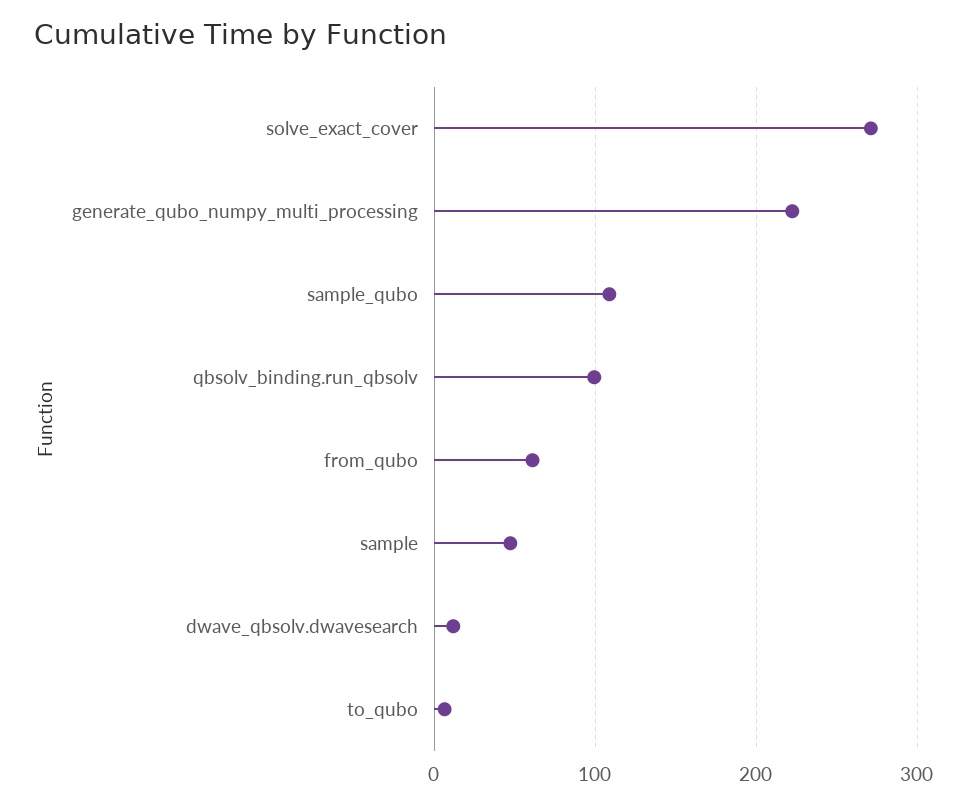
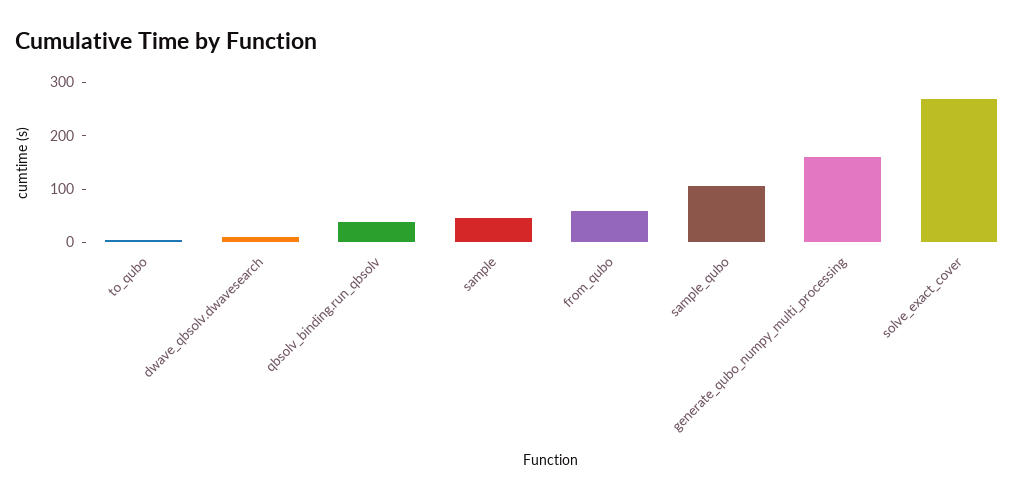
  {
    "solve_exact_cover": 270,
-   "generate_qubo_numpy_multi_processing": 220,
+   "generate_qubo_numpy_multi_processing": 160,
    "sample_qubo": 110,
-   "qbsolv_binding.run_qbsolv": 100,
+   "qbsolv_binding.run_qbsolv": 40,
    "from_qubo": 60,
    "sample": 50,
    "dwave_qbsolv.dwavesearch": 10,
    "to_qubo": 10
  }

